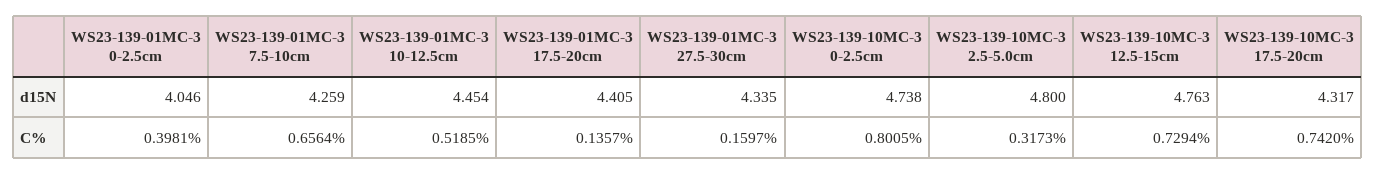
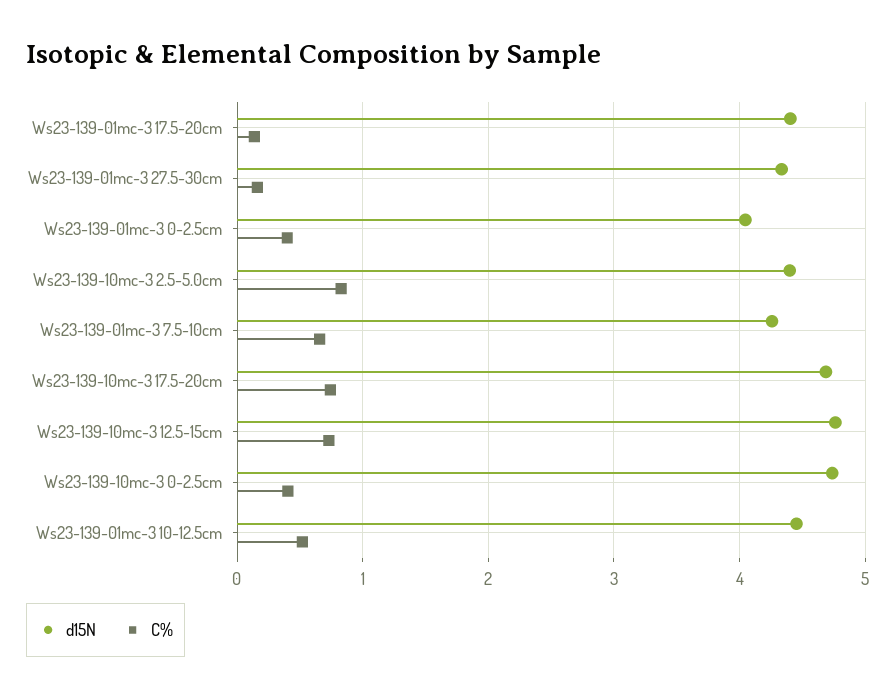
  {
    "d15N": {
      "WS23-139-01MC-3 0-2.5cm": 4.046,
      "WS23-139-01MC-3 7.5-10cm": 4.259,
      "WS23-139-01MC-3 10-12.5cm": 4.454,
      "WS23-139-01MC-3 17.5-20cm": 4.405,
      "WS23-139-01MC-3 27.5-30cm": 4.335,
      "WS23-139-10MC-3 0-2.5cm": 4.738,
-     "WS23-139-10MC-3 2.5-5.0cm": 4.8,
+     "WS23-139-10MC-3 2.5-5.0cm": 4.4,
      "WS23-139-10MC-3 12.5-15cm": 4.763,
-     "WS23-139-10MC-3 17.5-20cm": 4.317
+     "WS23-139-10MC-3 17.5-20cm": 4.7
    },
    "C%": {
      "WS23-139-01MC-3 0-2.5cm": 0.3981,
      "WS23-139-01MC-3 7.5-10cm": 0.6564,
      "WS23-139-01MC-3 10-12.5cm": 0.5185,
      "WS23-139-01MC-3 17.5-20cm": 0.1357,
      "WS23-139-01MC-3 27.5-30cm": 0.1597,
-     "WS23-139-10MC-3 0-2.5cm": 0.8005,
+     "WS23-139-10MC-3 0-2.5cm": 0.4,
-     "WS23-139-10MC-3 2.5-5.0cm": 0.3173,
+     "WS23-139-10MC-3 2.5-5.0cm": 0.8,
      "WS23-139-10MC-3 12.5-15cm": 0.7294,
      "WS23-139-10MC-3 17.5-20cm": 0.742
    }
  }

